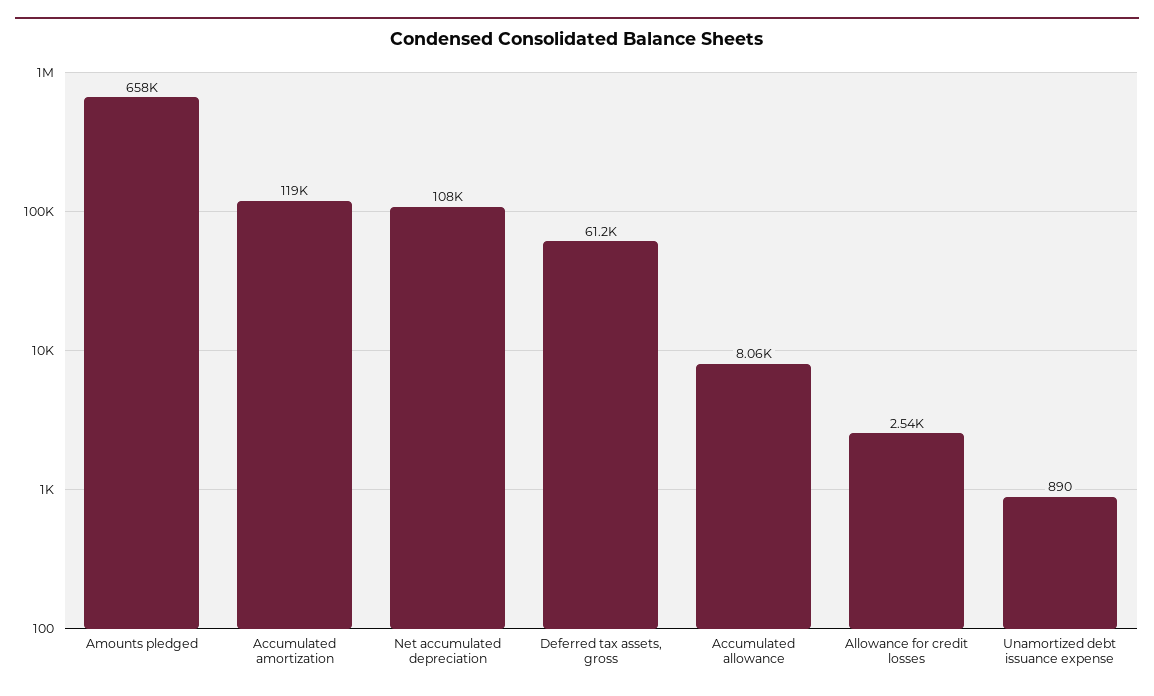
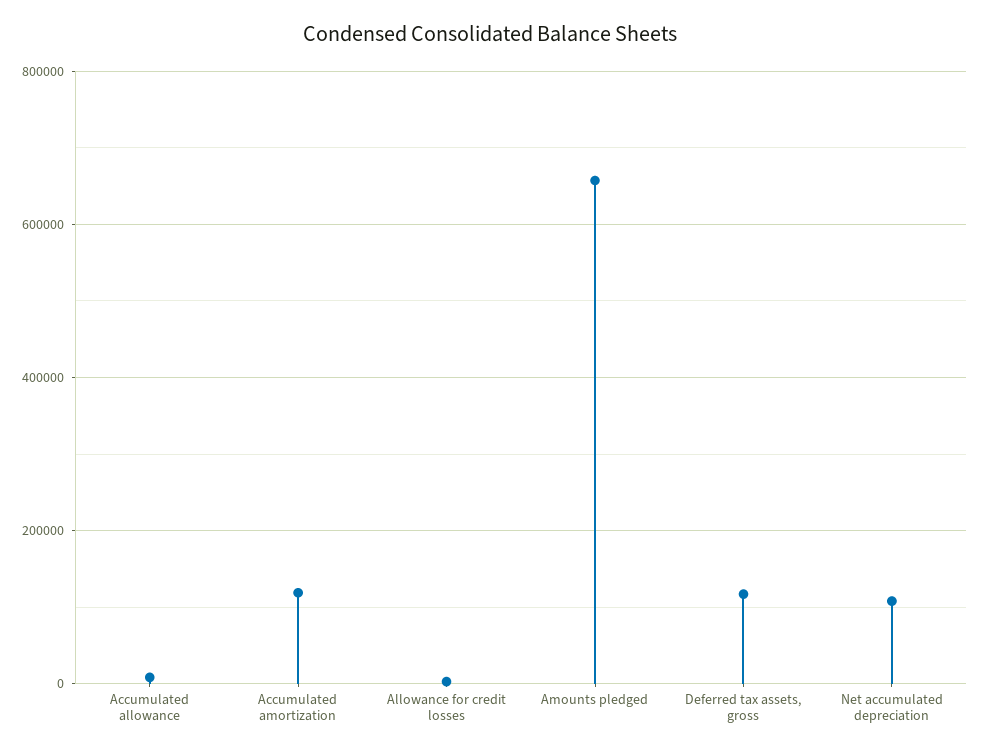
  {
    "Amounts pledged": 658000,
    "Accumulated amortization": 119000,
    "Net accumulated depreciation": 108000,
-   "Deferred tax assets, gross": 61200,
+   "Deferred tax assets, gross": 120000,
    "Accumulated allowance": 8060,
-   "Allowance for credit losses": 2540,
+   "Allowance for credit losses": 2540
-   "Unamortized debt issuance expense": 890
  }

